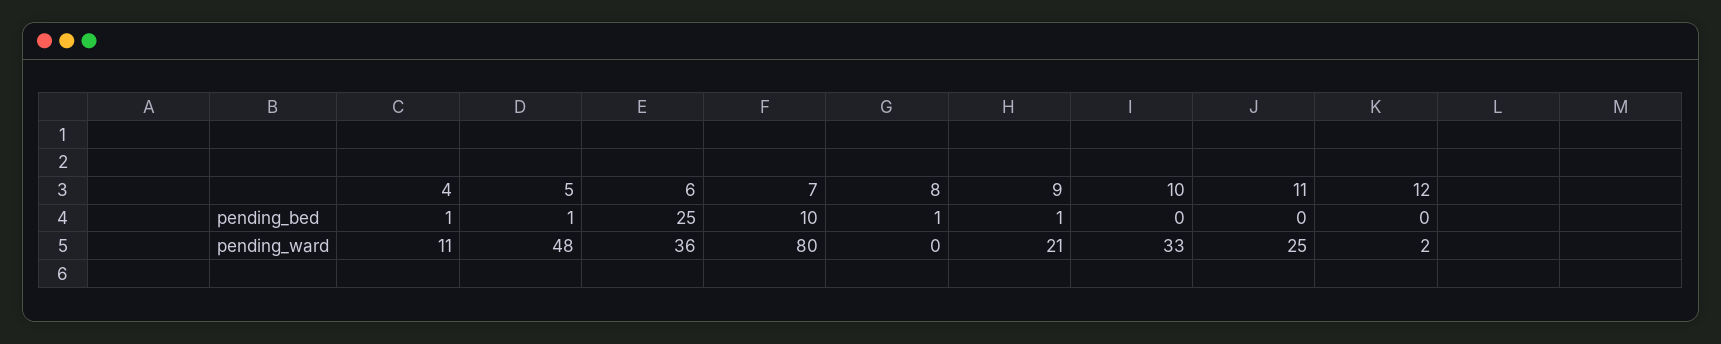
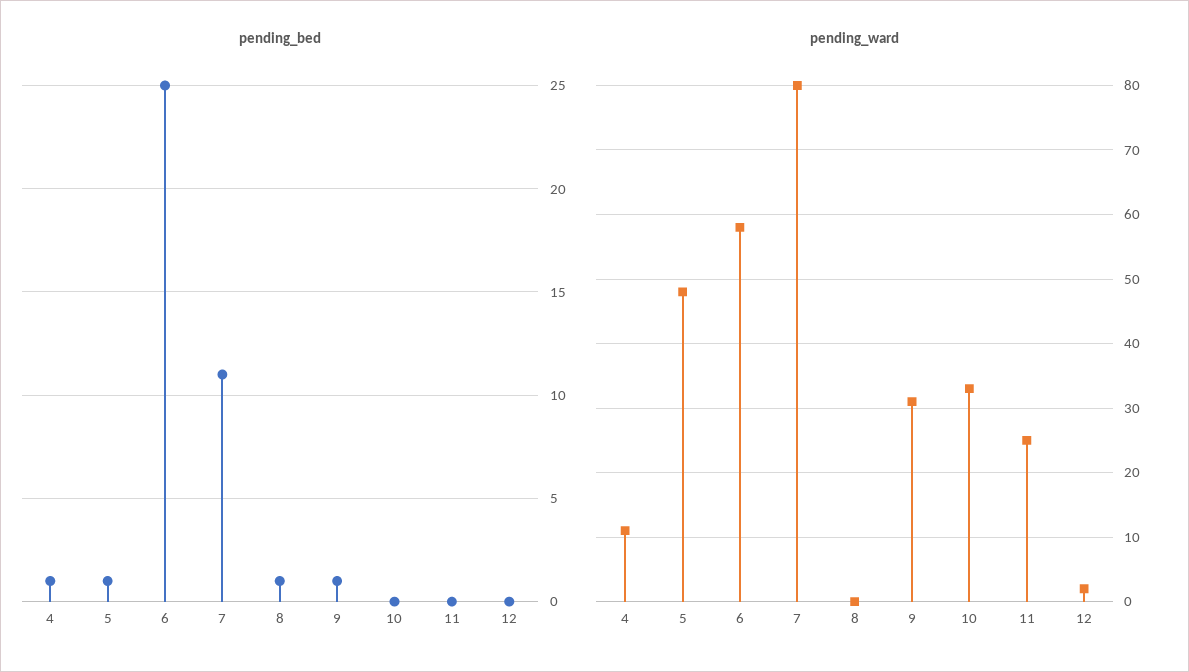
  {
    "pending_bed": {
      "4": 1,
      "5": 1,
      "6": 25,
-     "7": 10,
+     "7": 11,
      "8": 1,
      "9": 1,
      "10": 0,
      "11": 0,
      "12": 0
    },
    "pending_ward": {
      "4": 11,
      "5": 48,
-     "6": 36,
+     "6": 58,
      "7": 80,
      "8": 0,
-     "9": 21,
+     "9": 31,
      "10": 33,
      "11": 25,
      "12": 2
    }
  }

